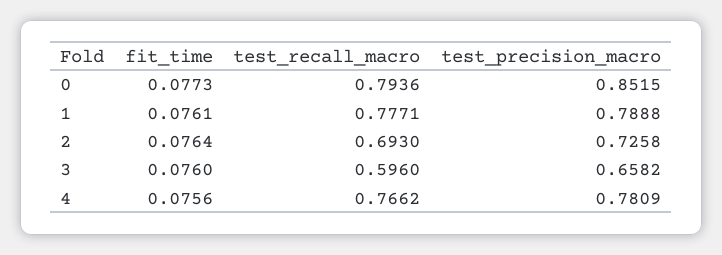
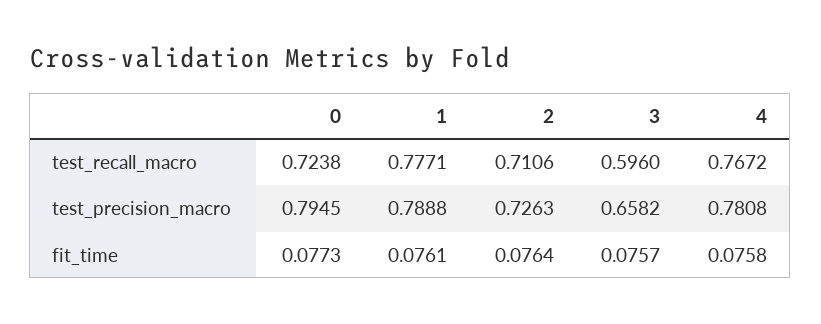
  {
    "fit_time": {
      "0": 0.0773,
      "1": 0.0761,
      "2": 0.0764,
-     "3": 0.076,
+     "3": 0.0757,
-     "4": 0.0756
+     "4": 0.0758
    },
    "test_recall_macro": {
-     "0": 0.7936,
+     "0": 0.7238,
      "1": 0.7771,
-     "2": 0.693,
+     "2": 0.7106,
      "3": 0.596,
-     "4": 0.7662
+     "4": 0.7672
    },
    "test_precision_macro": {
-     "0": 0.8515,
+     "0": 0.7945,
      "1": 0.7888,
-     "2": 0.7258,
+     "2": 0.7263,
      "3": 0.6582,
-     "4": 0.7809
+     "4": 0.7808
    }
  }

